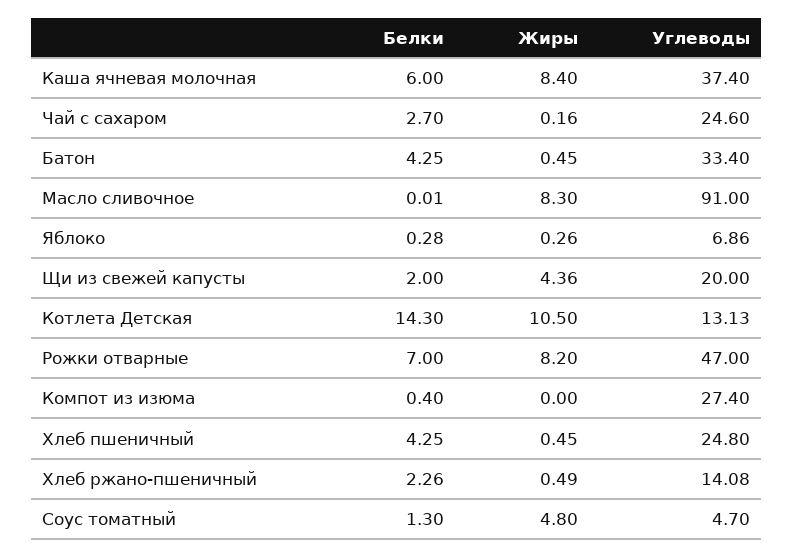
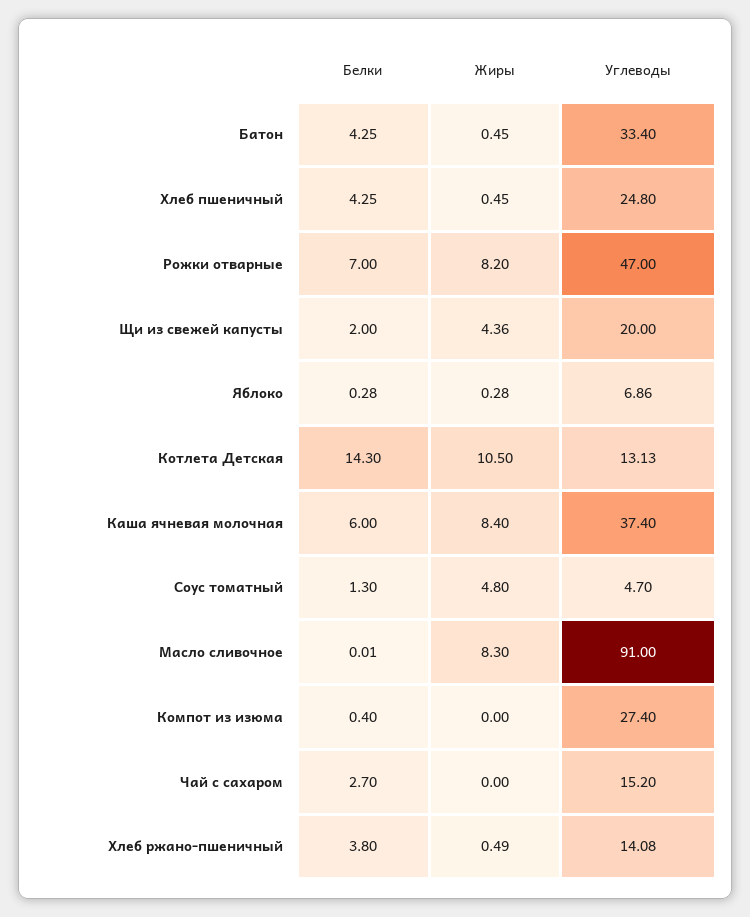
  {
    "Белки": {
      "Каша ячневая молочная": 6,
      "Чай с сахаром": 2.7,
      "Батон": 4.25,
      "Масло сливочное": 0.01,
      "Яблоко": 0.28,
      "Щи из свежей капусты": 2,
      "Котлета Детская": 14.3,
      "Рожки отварные": 7,
      "Компот из изюма": 0.4,
      "Хлеб пшеничный": 4.25,
-     "Хлеб ржано-пшеничный": 2.26,
+     "Хлеб ржано-пшеничный": 3.8,
      "Соус томатный": 1.3
    },
    "Жиры": {
      "Каша ячневая молочная": 8.4,
-     "Чай с сахаром": 0.16,
+     "Чай с сахаром": 0,
      "Батон": 0.45,
      "Масло сливочное": 8.3,
-     "Яблоко": 0.26,
+     "Яблоко": 0.28,
      "Щи из свежей капусты": 4.36,
      "Котлета Детская": 10.5,
      "Рожки отварные": 8.2,
      "Компот из изюма": 0,
      "Хлеб пшеничный": 0.45,
      "Хлеб ржано-пшеничный": 0.49,
      "Соус томатный": 4.8
    },
    "Углеводы": {
      "Каша ячневая молочная": 37.4,
-     "Чай с сахаром": 24.6,
+     "Чай с сахаром": 15.2,
      "Батон": 33.4,
      "Масло сливочное": 91,
      "Яблоко": 6.86,
      "Щи из свежей капусты": 20,
      "Котлета Детская": 13.13,
      "Рожки отварные": 47,
      "Компот из изюма": 27.4,
      "Хлеб пшеничный": 24.8,
      "Хлеб ржано-пшеничный": 14.08,
      "Соус томатный": 4.7
    }
  }

